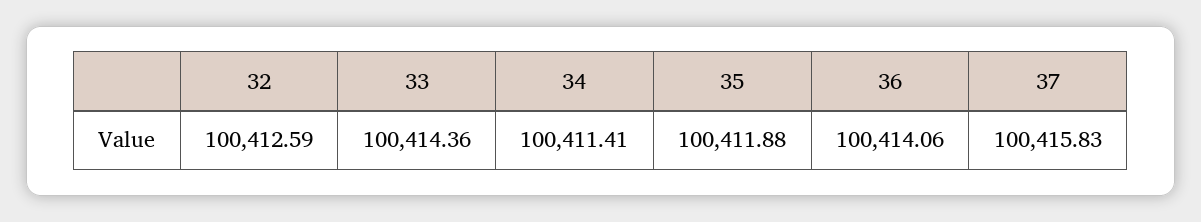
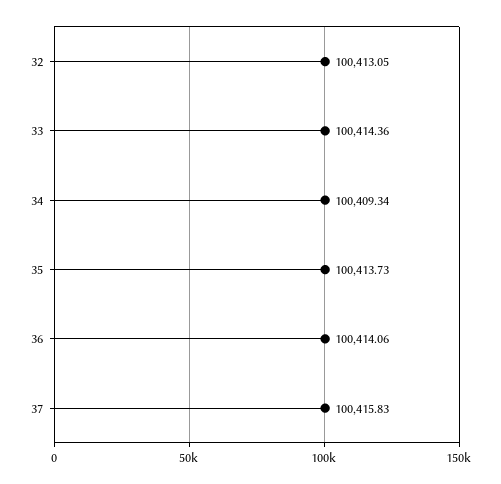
  {
-   "32": 100412.59,
+   "32": 100413.05,
    "33": 100414.36,
-   "34": 100411.41,
+   "34": 100409.34,
-   "35": 100411.88,
+   "35": 100413.73,
    "36": 100414.06,
    "37": 100415.83
  }

